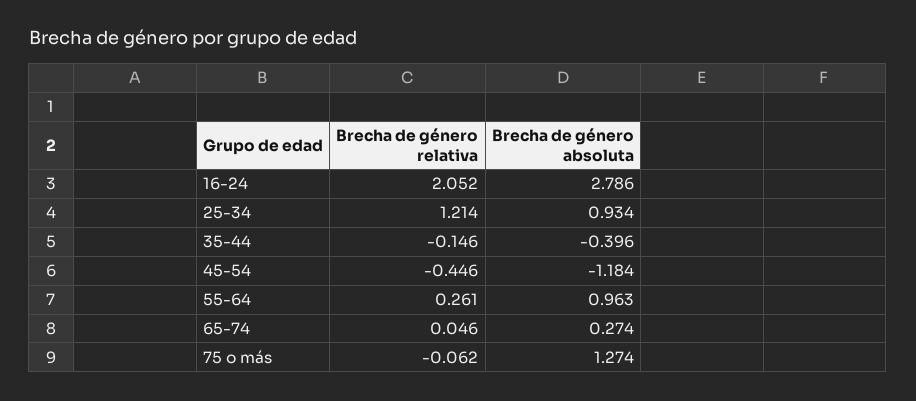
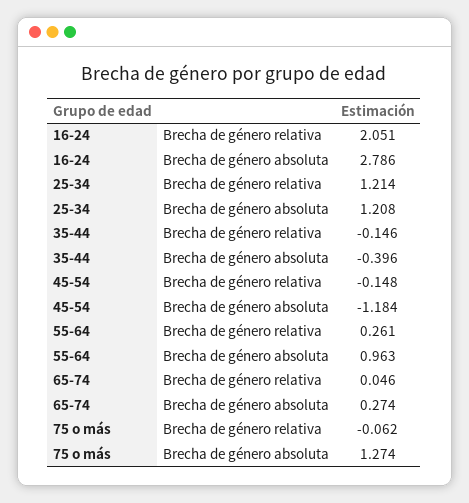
  {
    "Brecha de género relativa": {
-     "16-24": 2.052,
+     "16-24": 2.051,
      "25-34": 1.214,
      "35-44": -0.146,
-     "45-54": -0.446,
+     "45-54": -0.148,
      "55-64": 0.261,
      "65-74": 0.046,
      "75 o más": -0.062
    },
    "Brecha de género absoluta": {
      "16-24": 2.786,
-     "25-34": 0.934,
+     "25-34": 1.208,
      "35-44": -0.396,
      "45-54": -1.184,
      "55-64": 0.963,
      "65-74": 0.274,
      "75 o más": 1.274
    }
  }

